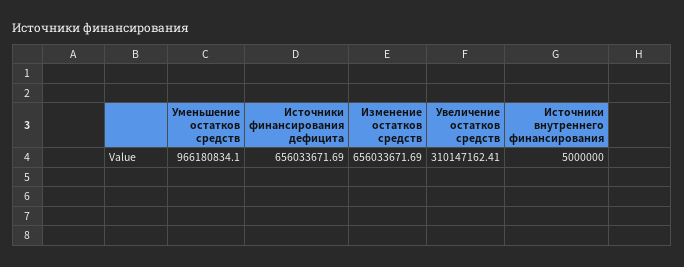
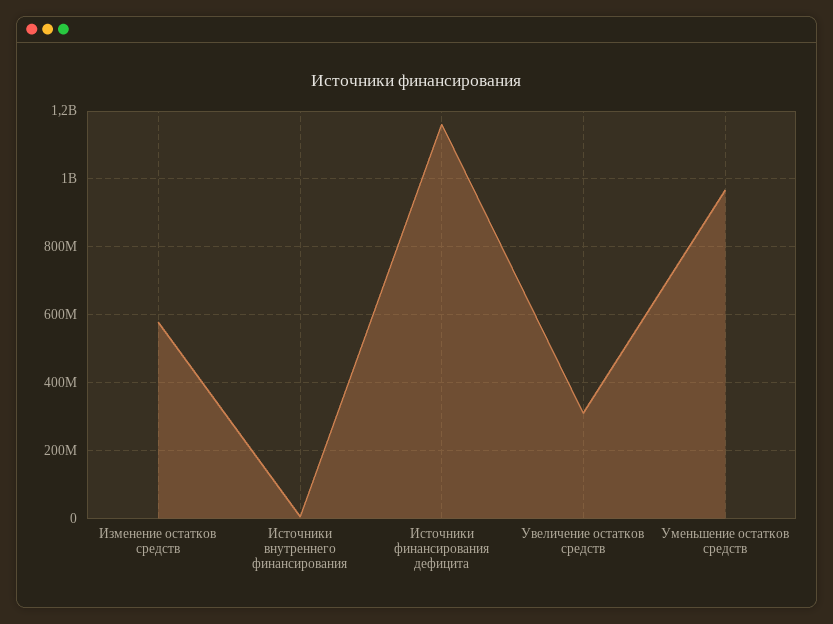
  {
    "Уменьшение остатков средств": 966180834.1,
-   "Источники финансирования дефицита": 656033671.69,
+   "Источники финансирования дефицита": 1160000000,
-   "Изменение остатков средств": 656033671.69,
+   "Изменение остатков средств": 580000000,
    "Увеличение остатков средств": 310147162.41,
    "Источники внутреннего финансирования": 5000000
  }

